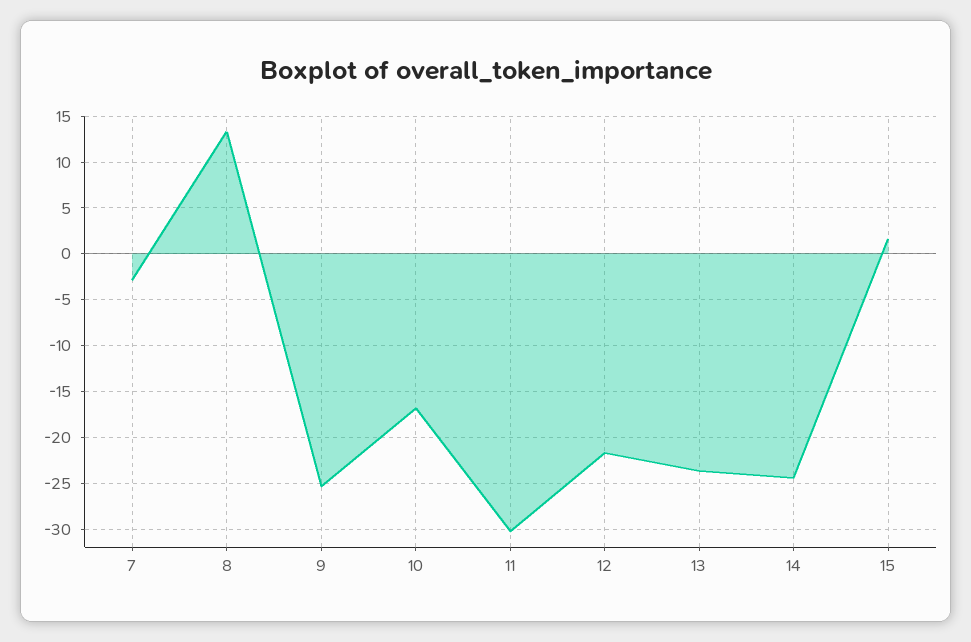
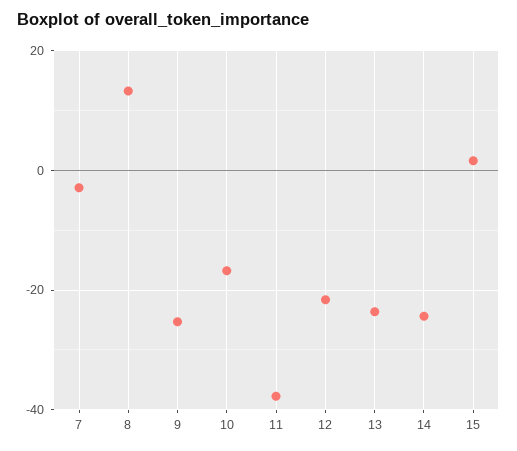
  {
    "7": -3,
    "8": 13,
    "9": -25,
    "10": -17,
-   "11": -30,
+   "11": -38,
    "12": -22,
    "13": -24,
    "14": -24,
    "15": 2
  }

